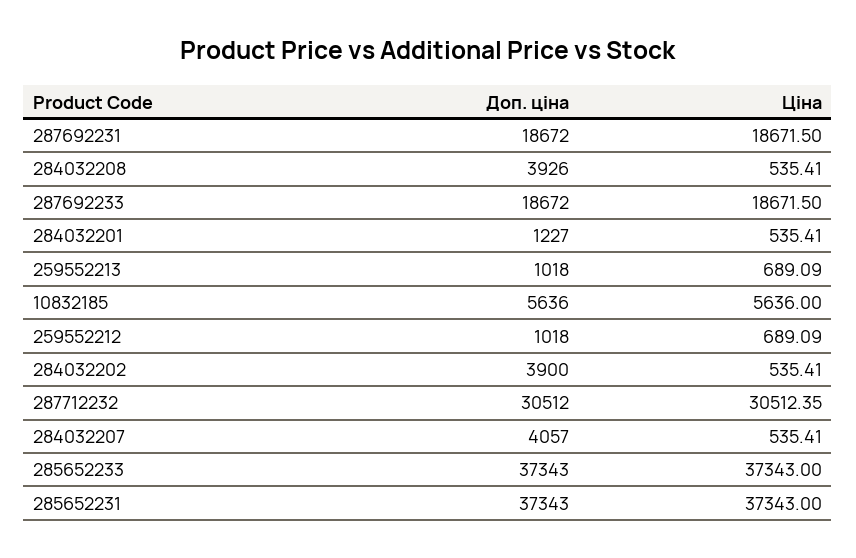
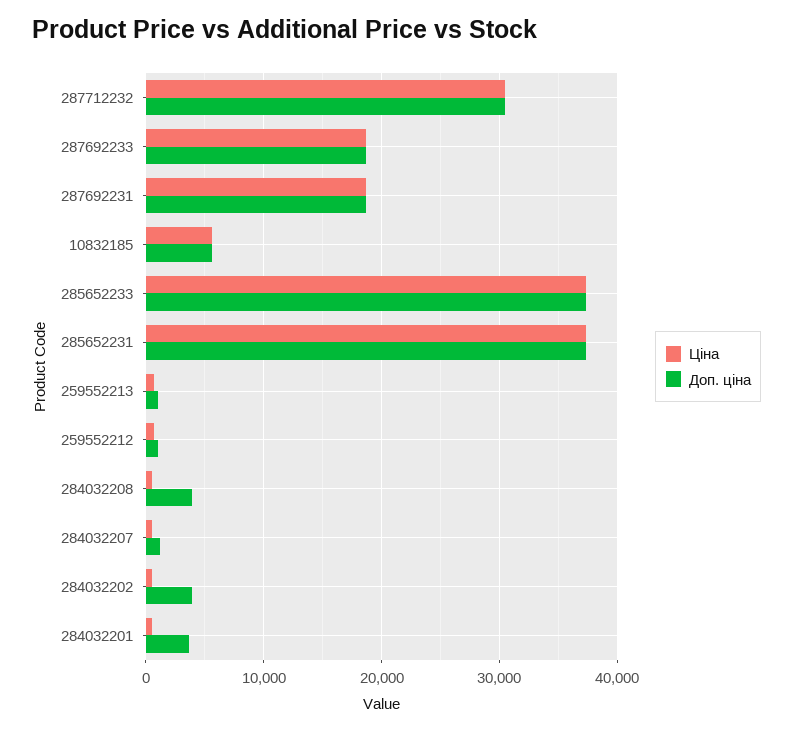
  {
    "Доп. ціна": {
      "287692231": 18672,
      "284032208": 3926,
      "287692233": 18672,
-     "284032201": 1227,
+     "284032201": 4000,
      "259552213": 1018,
      "10832185": 5636,
      "259552212": 1018,
      "284032202": 3900,
      "287712232": 30512,
-     "284032207": 4057,
+     "284032207": 1000,
      "285652233": 37343,
      "285652231": 37343
    },
    "Ціна": {
      "287692231": 18671.5,
      "284032208": 535.41,
      "287692233": 18671.5,
      "284032201": 535.41,
      "259552213": 689.09,
      "10832185": 5636,
      "259552212": 689.09,
      "284032202": 535.41,
      "287712232": 30512.35,
      "284032207": 535.41,
      "285652233": 37343,
      "285652231": 37343
    }
  }

